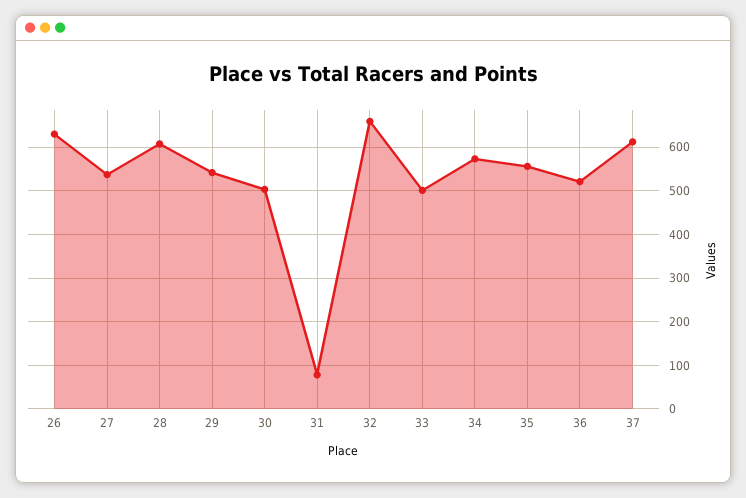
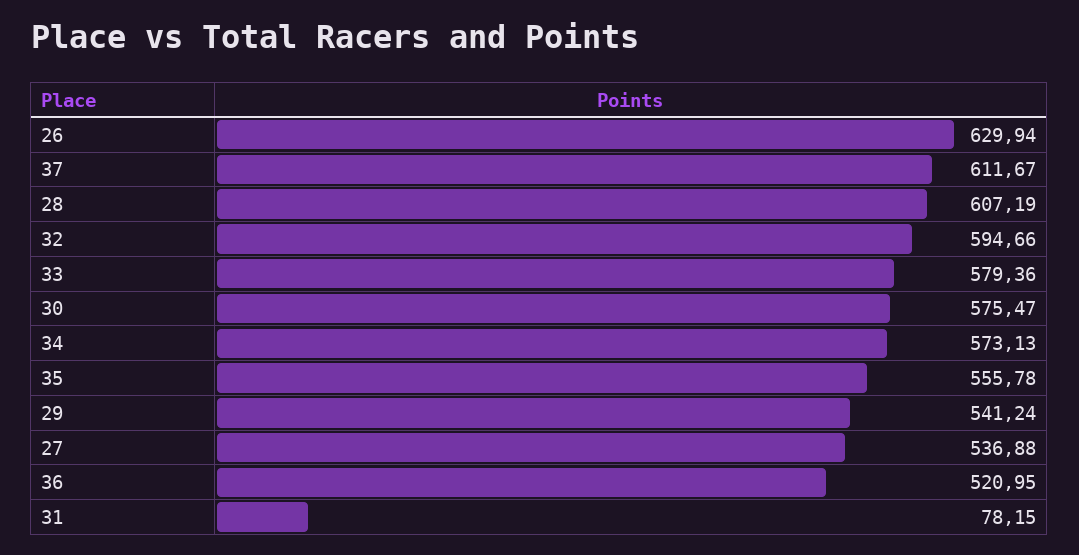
  {
    "26": 629.94,
    "27": 536.88,
    "28": 607.19,
    "29": 541.24,
-   "30": 500,
+   "30": 575.47,
    "31": 78.15,
-   "32": 660,
+   "32": 594.66,
-   "33": 500,
+   "33": 579.36,
    "34": 573.13,
    "35": 555.78,
    "36": 520.95,
    "37": 611.67
  }

